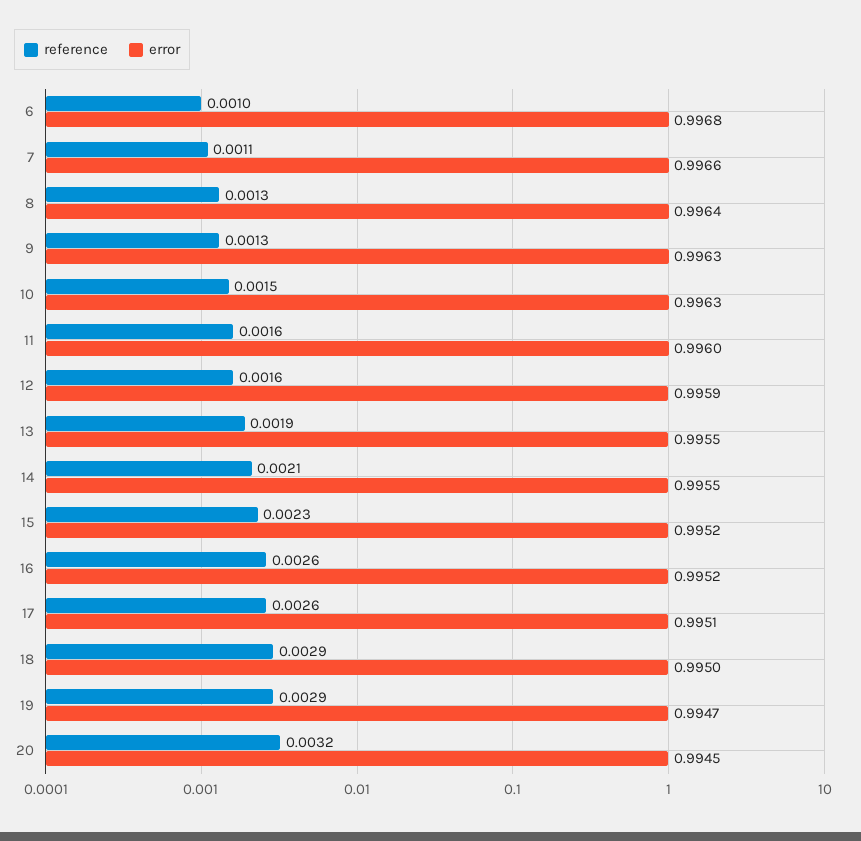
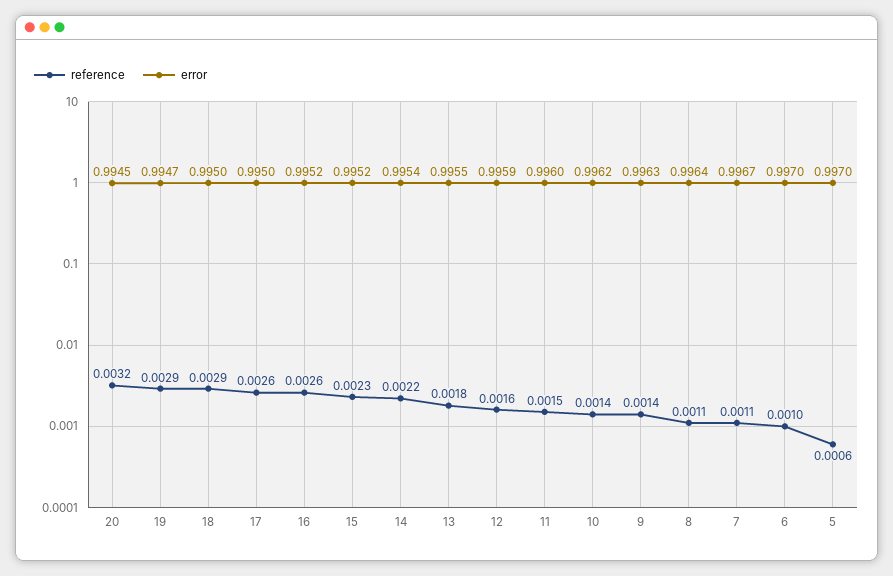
  {
    "reference": {
      "6": 0.001,
      "7": 0.0011,
-     "8": 0.0013,
+     "8": 0.0011,
-     "9": 0.0013,
+     "9": 0.0014,
-     "10": 0.0015,
+     "10": 0.0014,
-     "11": 0.0016,
+     "11": 0.0015,
      "12": 0.0016,
-     "13": 0.0019,
+     "13": 0.0018,
-     "14": 0.0021,
+     "14": 0.0022,
      "15": 0.0023,
      "16": 0.0026,
      "17": 0.0026,
      "18": 0.0029,
      "19": 0.0029,
-     "20": 0.0032
+     "20": 0.0032,
+     "5": 0.0006
    },
    "error": {
-     "6": 0.9968,
+     "6": 0.997,
-     "7": 0.9966,
+     "7": 0.9967,
      "8": 0.9964,
      "9": 0.9963,
-     "10": 0.9963,
+     "10": 0.9962,
      "11": 0.996,
      "12": 0.9959,
      "13": 0.9955,
-     "14": 0.9955,
+     "14": 0.9954,
      "15": 0.9952,
      "16": 0.9952,
-     "17": 0.9951,
+     "17": 0.995,
      "18": 0.995,
      "19": 0.9947,
-     "20": 0.9945
+     "20": 0.9945,
+     "5": 0.997
    }
  }

